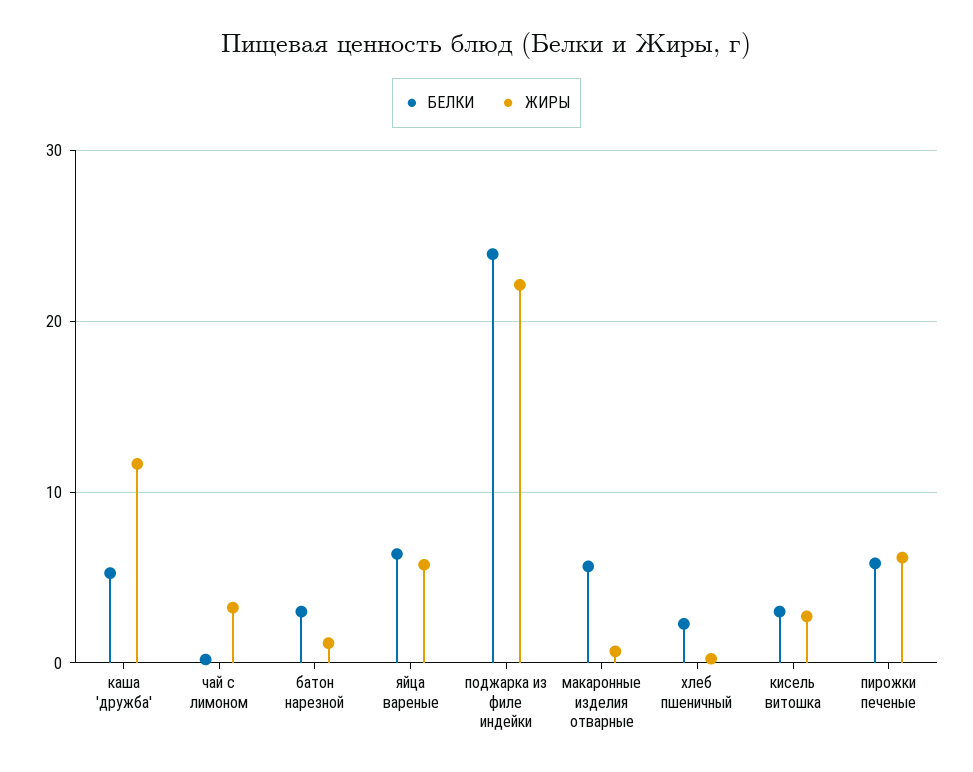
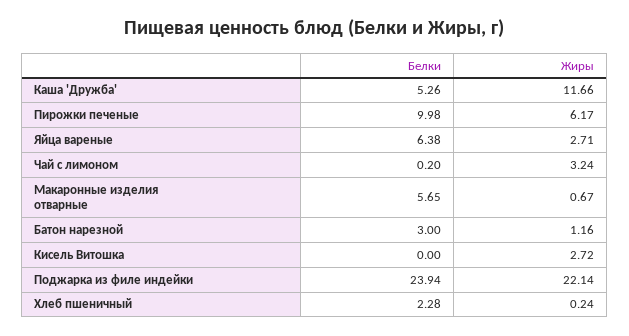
  {
    "БЕЛКИ": {
      "каша 'дружба'": 5.26,
      "чай с лимоном": 0.2,
      "батон нарезной": 3,
      "яйца вареные": 6.38,
      "поджарка из филе индейки": 23.94,
      "макаронные изделия отварные": 5.65,
      "хлеб пшеничный": 2.28,
-     "кисель витошка": 3,
+     "кисель витошка": 0,
-     "пирожки печеные": 6
+     "пирожки печеные": 9.98
    },
    "ЖИРЫ": {
      "каша 'дружба'": 11.66,
      "чай с лимоном": 3.24,
      "батон нарезной": 1.16,
-     "яйца вареные": 6,
+     "яйца вареные": 2.71,
      "поджарка из филе индейки": 22.14,
      "макаронные изделия отварные": 0.67,
      "хлеб пшеничный": 0.24,
      "кисель витошка": 2.72,
      "пирожки печеные": 6.17
    }
  }

